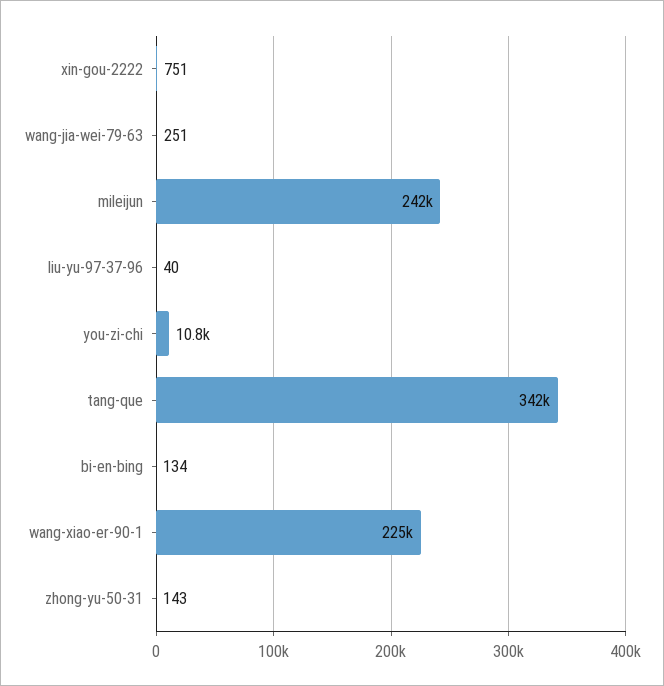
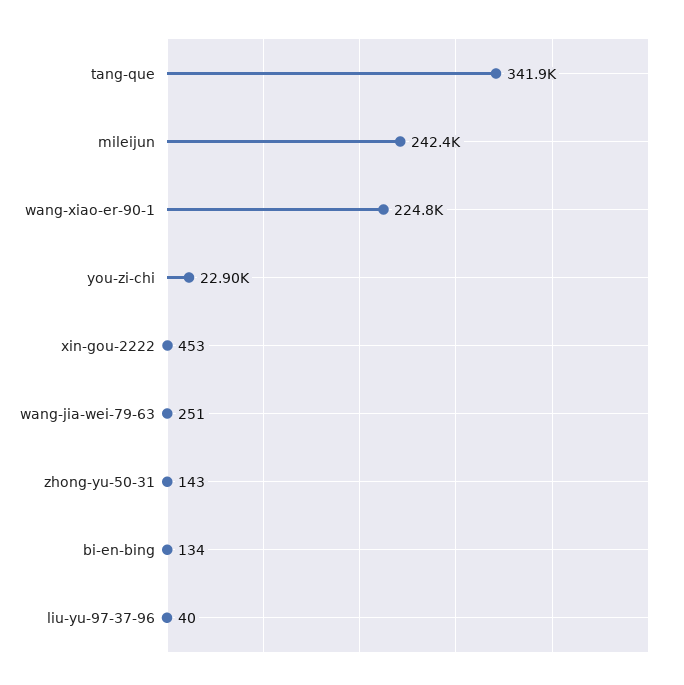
  {
-   "xin-gou-2222": 751,
+   "xin-gou-2222": 453,
    "wang-jia-wei-79-63": 251,
    "mileijun": 242400,
    "liu-yu-97-37-96": 40,
-   "you-zi-chi": 10800,
+   "you-zi-chi": 22900,
    "tang-que": 341900,
    "bi-en-bing": 134,
    "wang-xiao-er-90-1": 224800,
    "zhong-yu-50-31": 143
  }

